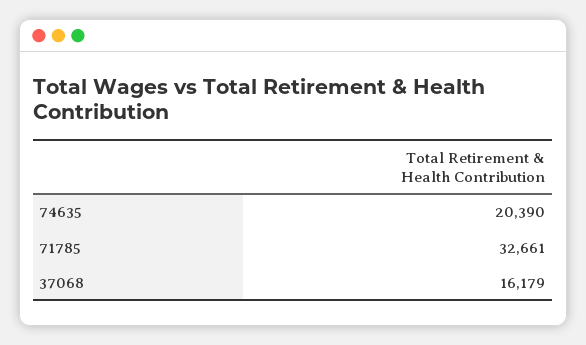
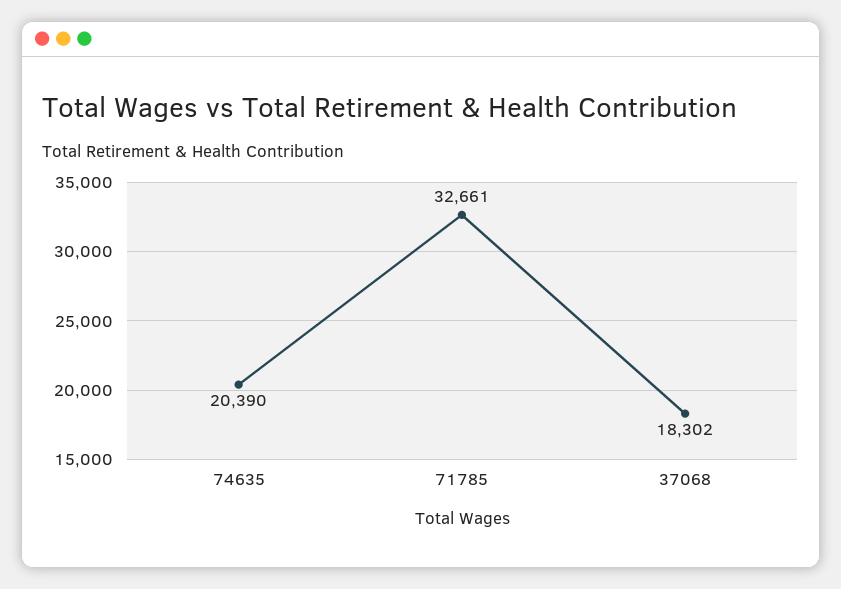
  {
    "74635": 20390,
    "71785": 32661,
-   "37068": 16179
+   "37068": 18302
  }

